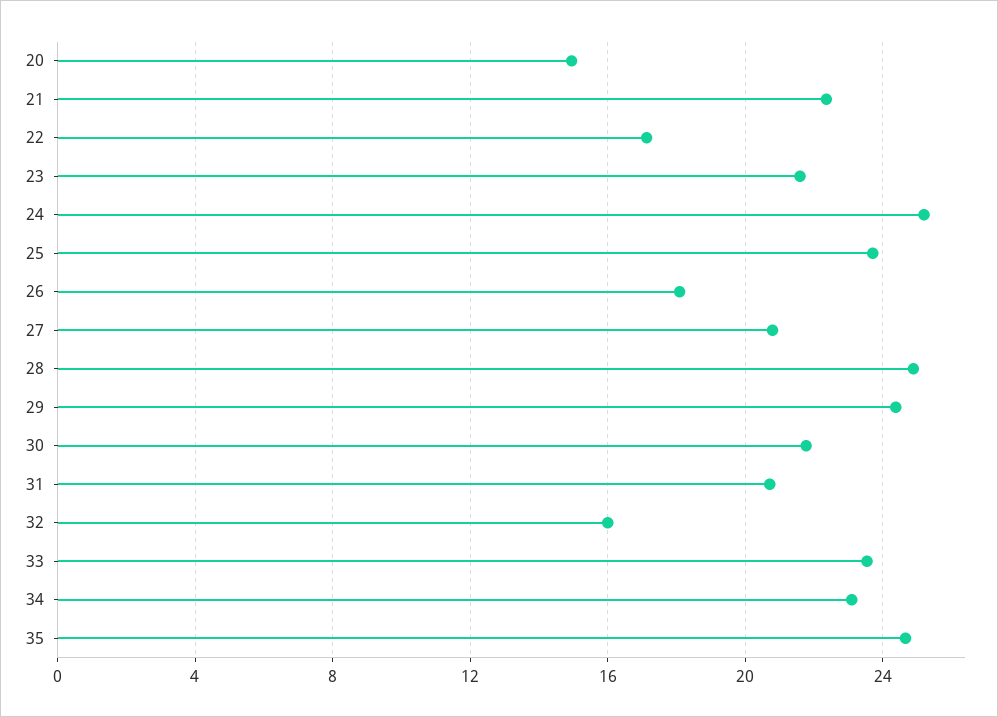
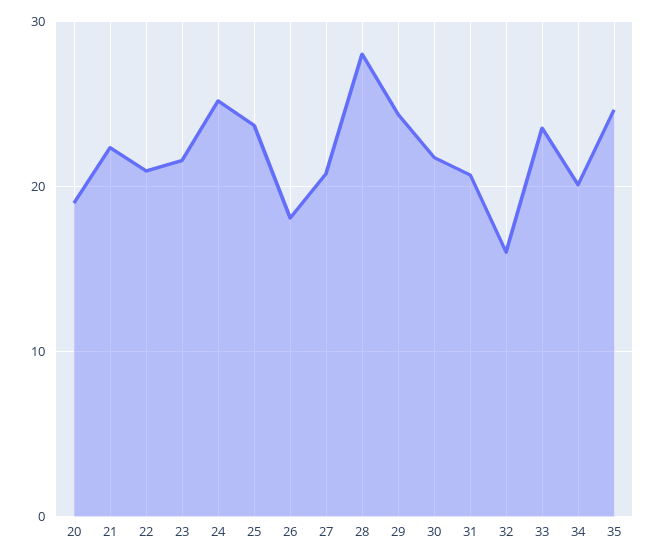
  {
-   "20": 15,
+   "20": 19,
    "21": 22.5,
-   "22": 17,
+   "22": 21,
    "23": 21.5,
    "24": 25,
    "25": 23.5,
    "26": 18,
    "27": 21,
-   "28": 25,
+   "28": 28,
    "29": 24.5,
    "30": 22,
    "31": 20.5,
    "32": 16,
    "33": 23.5,
-   "34": 23,
+   "34": 20,
    "35": 24.5
  }

